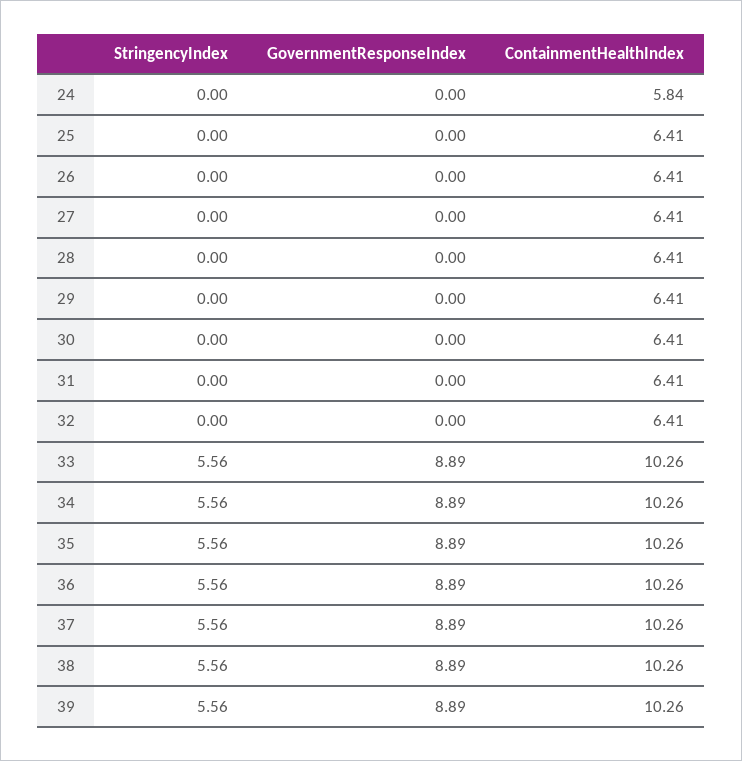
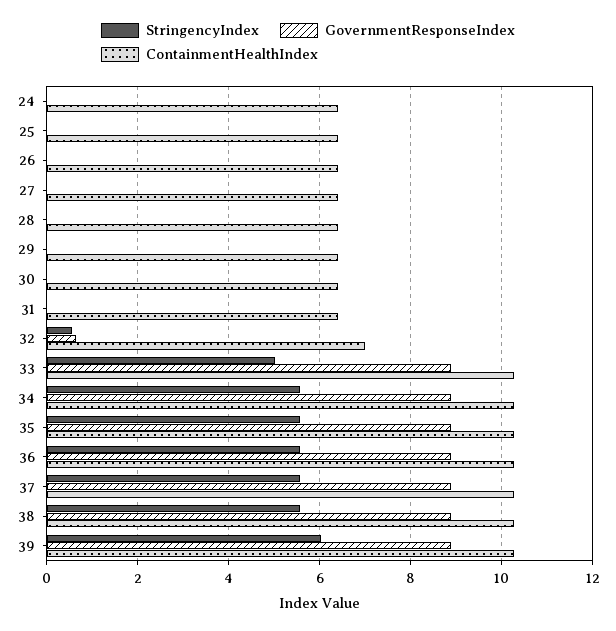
  {
    "StringencyIndex": {
      "24": 0,
      "25": 0,
      "26": 0,
      "27": 0,
      "28": 0,
      "29": 0,
      "30": 0,
      "31": 0,
-     "32": 0,
+     "32": 0.6,
-     "33": 5.56,
+     "33": 5,
      "34": 5.56,
      "35": 5.56,
      "36": 5.56,
      "37": 5.56,
      "38": 5.56,
-     "39": 5.56
+     "39": 6
    },
    "GovernmentResponseIndex": {
      "24": 0,
      "25": 0,
      "26": 0,
      "27": 0,
      "28": 0,
      "29": 0,
      "30": 0,
      "31": 0,
-     "32": 0,
+     "32": 0.6,
      "33": 8.89,
      "34": 8.89,
      "35": 8.89,
      "36": 8.89,
      "37": 8.89,
      "38": 8.89,
      "39": 8.89
    },
    "ContainmentHealthIndex": {
-     "24": 5.84,
+     "24": 6.4,
      "25": 6.41,
      "26": 6.41,
      "27": 6.41,
      "28": 6.41,
      "29": 6.41,
      "30": 6.41,
      "31": 6.41,
-     "32": 6.41,
+     "32": 7,
      "33": 10.26,
      "34": 10.26,
      "35": 10.26,
      "36": 10.26,
      "37": 10.26,
      "38": 10.26,
      "39": 10.26
    }
  }

